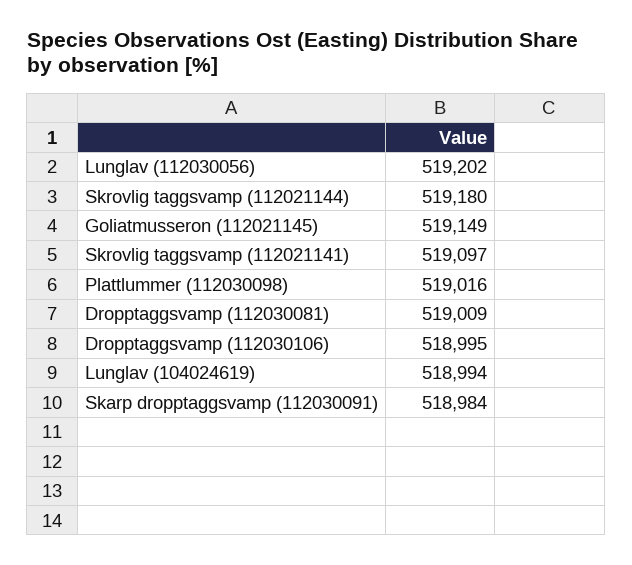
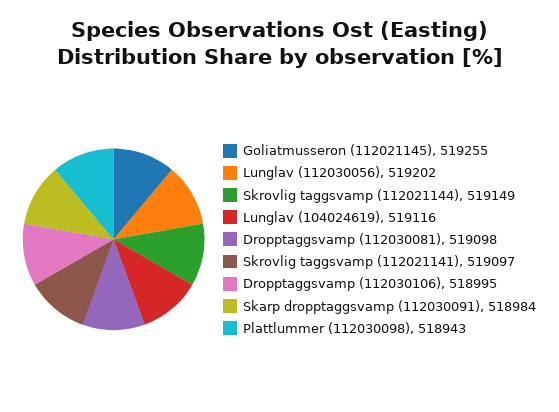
  {
    "Lunglav (112030056)": 519202,
-   "Skrovlig taggsvamp (112021144)": 519180,
+   "Skrovlig taggsvamp (112021144)": 519149,
-   "Goliatmusseron (112021145)": 519149,
+   "Goliatmusseron (112021145)": 519255,
    "Skrovlig taggsvamp (112021141)": 519097,
-   "Plattlummer (112030098)": 519016,
+   "Plattlummer (112030098)": 518943,
-   "Dropptaggsvamp (112030081)": 519009,
+   "Dropptaggsvamp (112030081)": 519098,
    "Dropptaggsvamp (112030106)": 518995,
-   "Lunglav (104024619)": 518994,
+   "Lunglav (104024619)": 519116,
    "Skarp dropptaggsvamp (112030091)": 518984
  }

